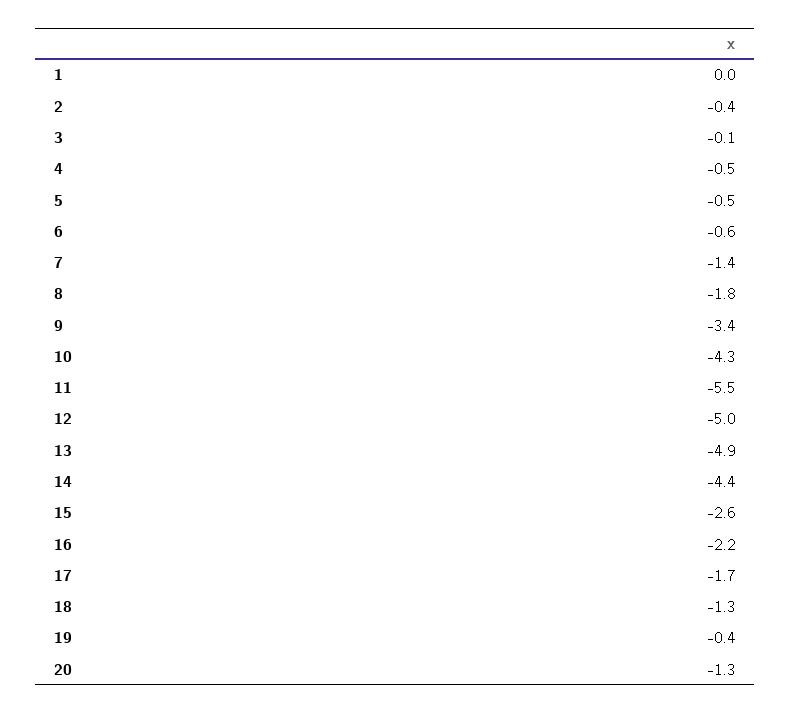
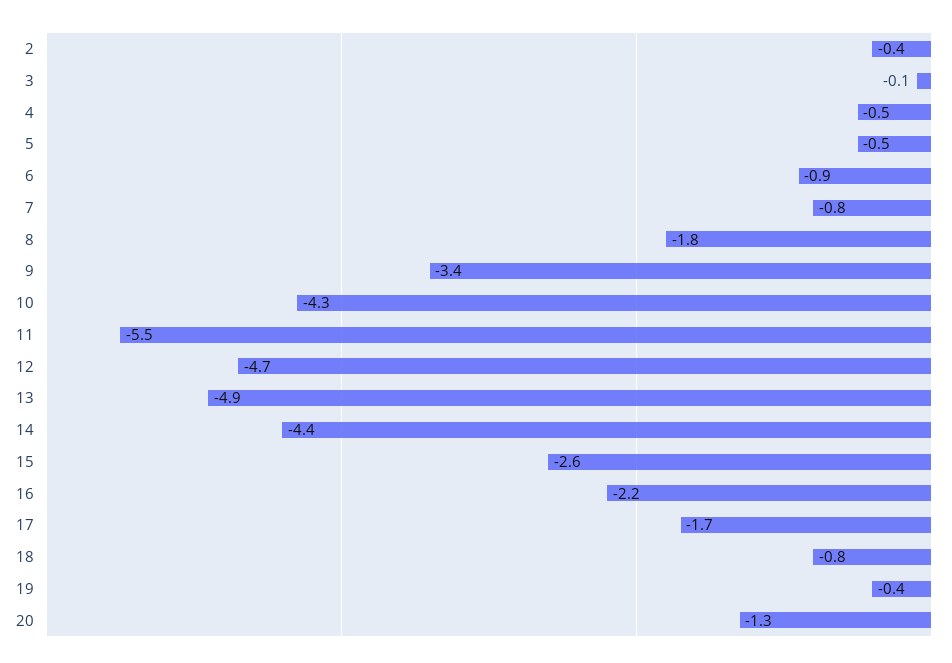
  {
-   "1": 0,
    "2": -0.4,
    "3": -0.1,
    "4": -0.5,
    "5": -0.5,
-   "6": -0.6,
+   "6": -0.9,
-   "7": -1.4,
+   "7": -0.8,
    "8": -1.8,
    "9": -3.4,
    "10": -4.3,
    "11": -5.5,
-   "12": -5,
+   "12": -4.7,
    "13": -4.9,
    "14": -4.4,
    "15": -2.6,
    "16": -2.2,
    "17": -1.7,
-   "18": -1.3,
+   "18": -0.8,
    "19": -0.4,
    "20": -1.3
  }

